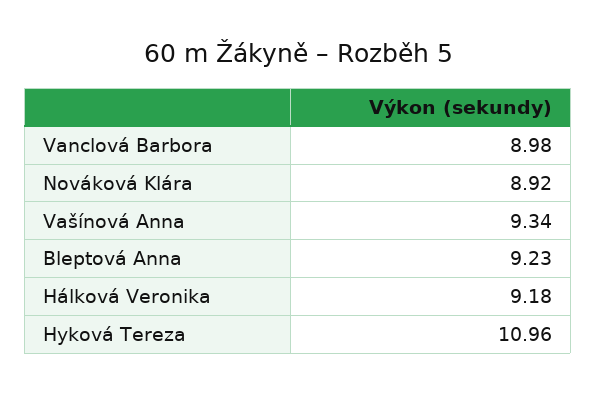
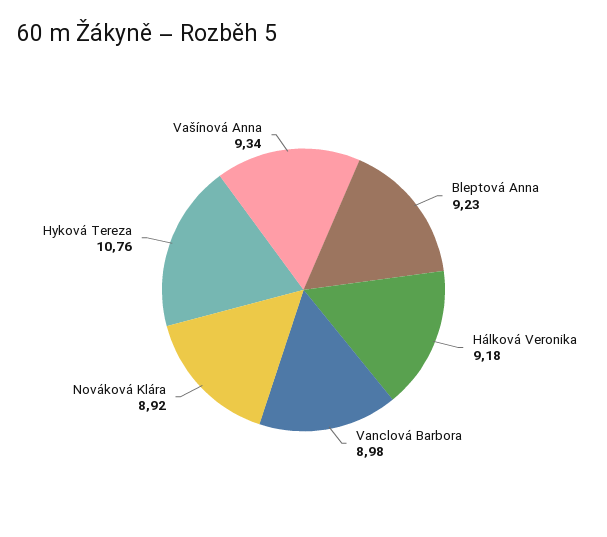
  {
    "Vanclová Barbora": 8.98,
    "Nováková Klára": 8.92,
    "Vašínová Anna": 9.34,
    "Bleptová Anna": 9.23,
    "Hálková Veronika": 9.18,
-   "Hyková Tereza": 10.96
+   "Hyková Tereza": 10.76
  }

